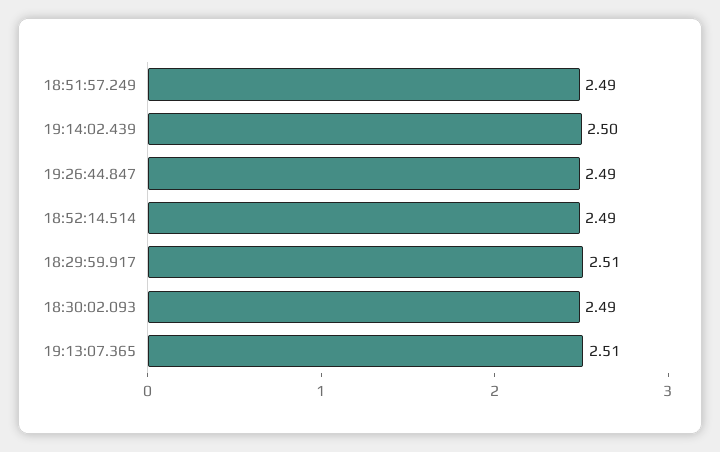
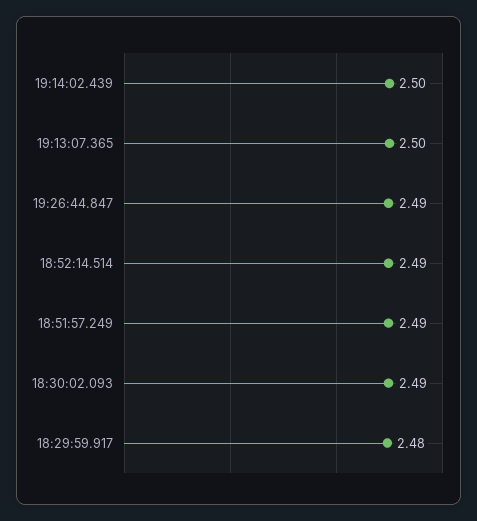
  {
    "18:51:57.249": 2.49,
    "19:14:02.439": 2.5,
    "19:26:44.847": 2.49,
    "18:52:14.514": 2.49,
-   "18:29:59.917": 2.51,
+   "18:29:59.917": 2.48,
    "18:30:02.093": 2.49,
-   "19:13:07.365": 2.51
+   "19:13:07.365": 2.5
  }

